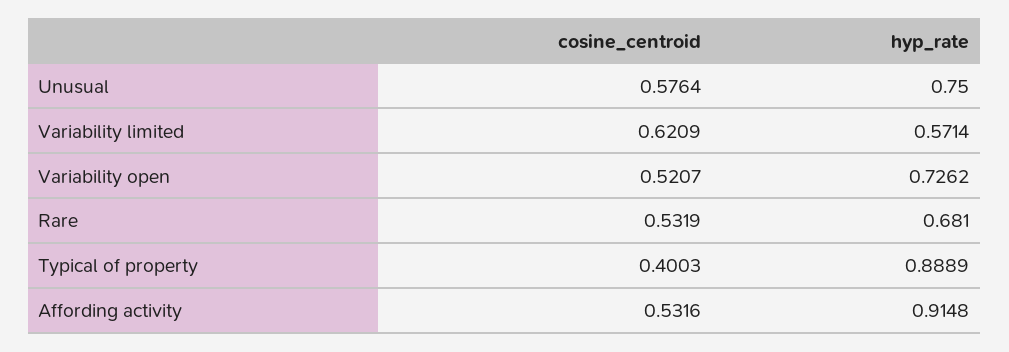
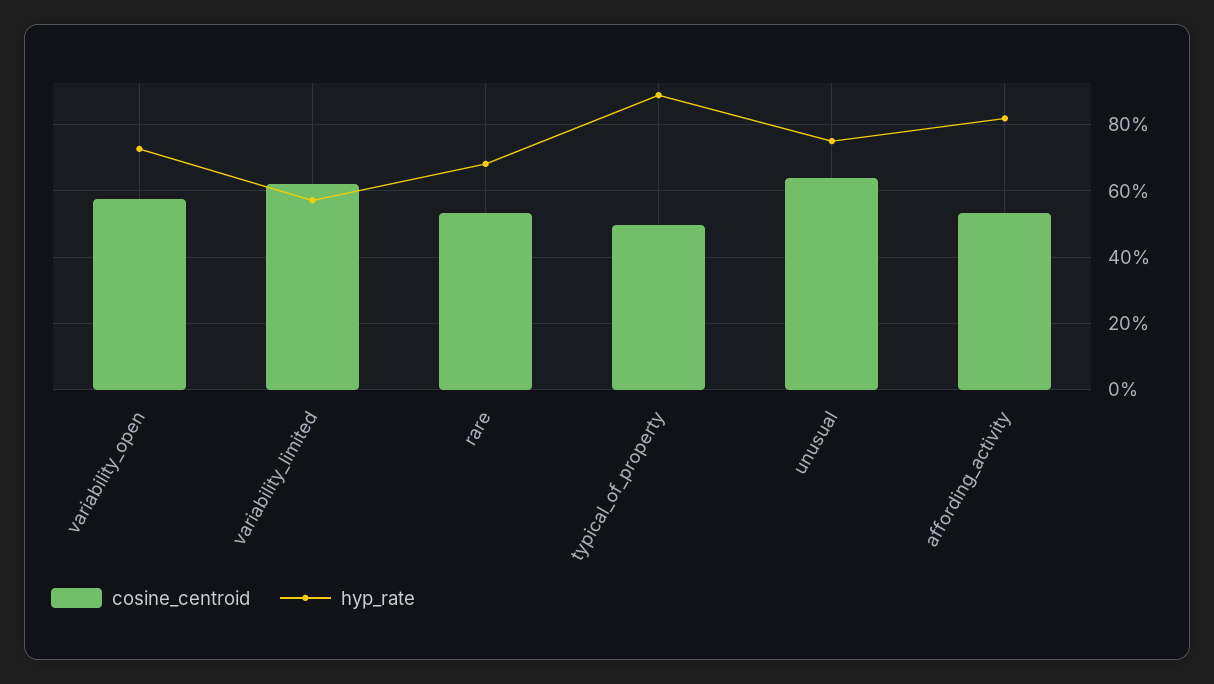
  {
    "cosine_centroid": {
-     "Unusual": 0.5764,
+     "Unusual": 0.64,
      "Variability limited": 0.6209,
-     "Variability open": 0.5207,
+     "Variability open": 0.58,
      "Rare": 0.5319,
-     "Typical of property": 0.4003,
+     "Typical of property": 0.5,
      "Affording activity": 0.5316
    },
    "hyp_rate": {
      "Unusual": 0.75,
      "Variability limited": 0.5714,
      "Variability open": 0.7262,
      "Rare": 0.681,
      "Typical of property": 0.8889,
-     "Affording activity": 0.9148
+     "Affording activity": 0.82
    }
  }

